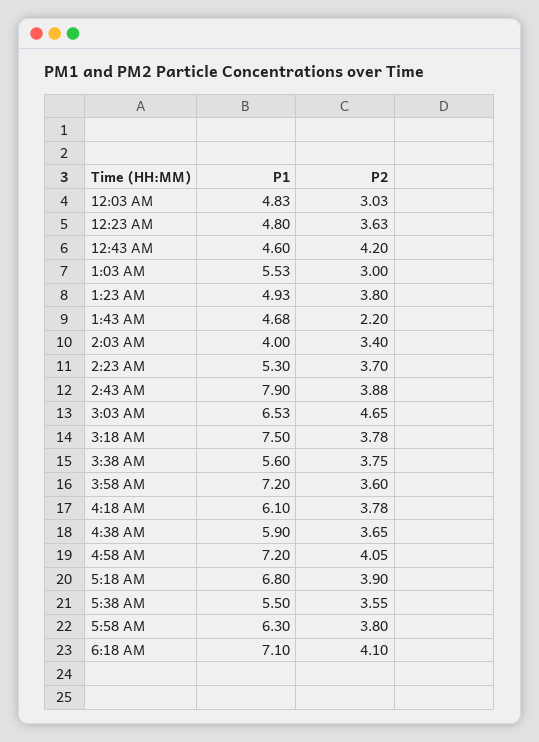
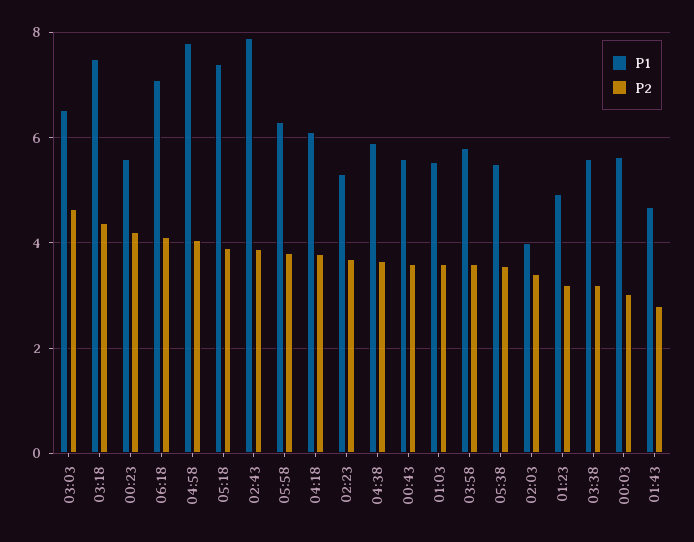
  {
    "P1": {
-     "12:03 AM": 4.83,
+     "12:03 AM": 5.6,
-     "12:23 AM": 4.8,
+     "12:23 AM": 5.6,
-     "12:43 AM": 4.6,
+     "12:43 AM": 5.6,
      "1:03 AM": 5.53,
      "1:23 AM": 4.93,
      "1:43 AM": 4.68,
      "2:03 AM": 4,
      "2:23 AM": 5.3,
      "2:43 AM": 7.9,
      "3:03 AM": 6.53,
      "3:18 AM": 7.5,
      "3:38 AM": 5.6,
-     "3:58 AM": 7.2,
+     "3:58 AM": 5.8,
      "4:18 AM": 6.1,
      "4:38 AM": 5.9,
-     "4:58 AM": 7.2,
+     "4:58 AM": 7.8,
-     "5:18 AM": 6.8,
+     "5:18 AM": 7.4,
      "5:38 AM": 5.5,
      "5:58 AM": 6.3,
      "6:18 AM": 7.1
    },
    "P2": {
      "12:03 AM": 3.03,
-     "12:23 AM": 3.63,
+     "12:23 AM": 4.2,
-     "12:43 AM": 4.2,
+     "12:43 AM": 3.6,
-     "1:03 AM": 3,
+     "1:03 AM": 3.6,
-     "1:23 AM": 3.8,
+     "1:23 AM": 3.2,
-     "1:43 AM": 2.2,
+     "1:43 AM": 2.8,
      "2:03 AM": 3.4,
      "2:23 AM": 3.7,
      "2:43 AM": 3.88,
      "3:03 AM": 4.65,
-     "3:18 AM": 3.78,
+     "3:18 AM": 4.4,
-     "3:38 AM": 3.75,
+     "3:38 AM": 3.2,
      "3:58 AM": 3.6,
      "4:18 AM": 3.78,
      "4:38 AM": 3.65,
      "4:58 AM": 4.05,
      "5:18 AM": 3.9,
      "5:38 AM": 3.55,
      "5:58 AM": 3.8,
      "6:18 AM": 4.1
    }
  }

